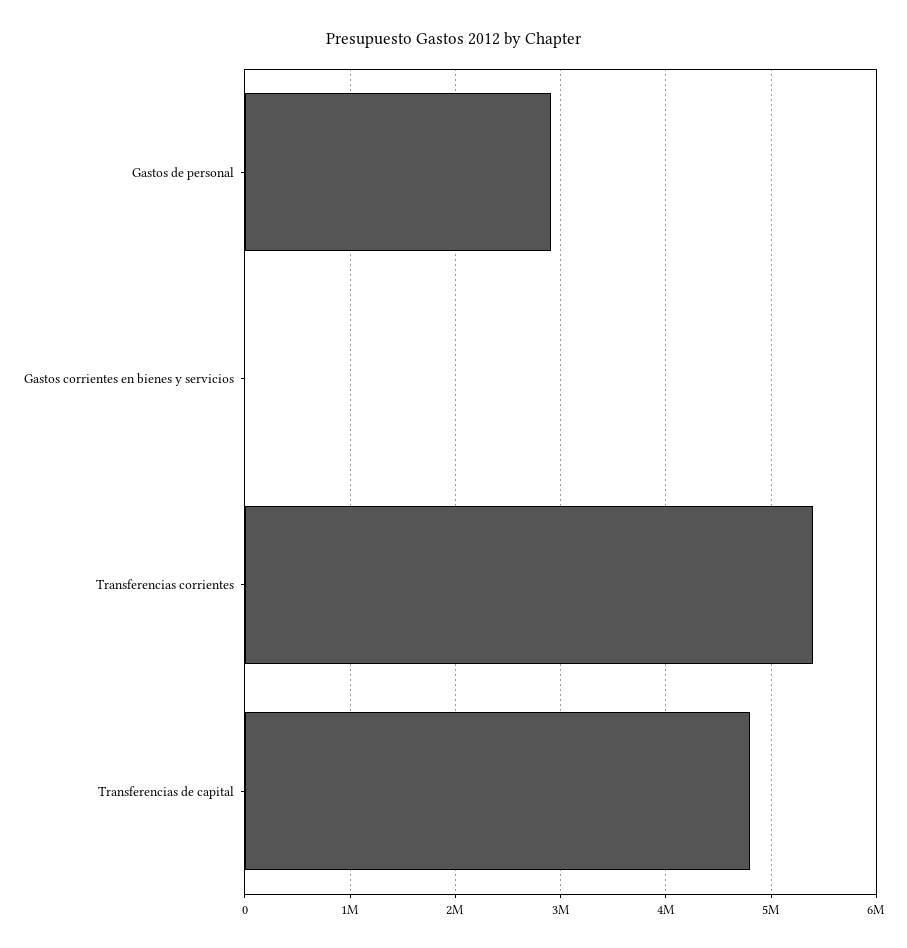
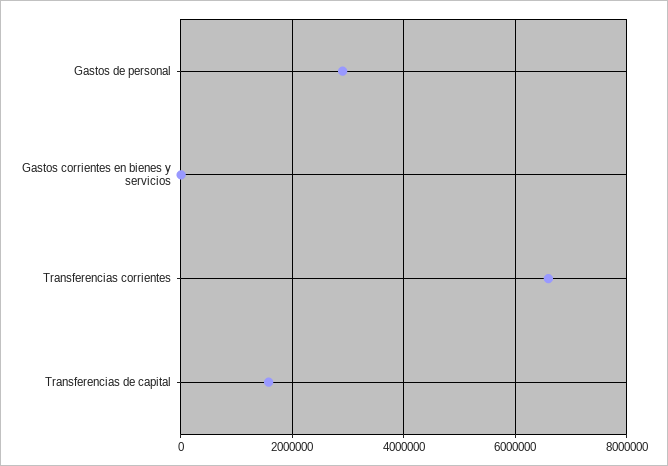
  {
    "Gastos de personal": 2900000,
    "Gastos corrientes en bienes y servicios": 0,
-   "Transferencias corrientes": 5400000,
+   "Transferencias corrientes": 6600000,
-   "Transferencias de capital": 4800000
+   "Transferencias de capital": 1600000
  }

